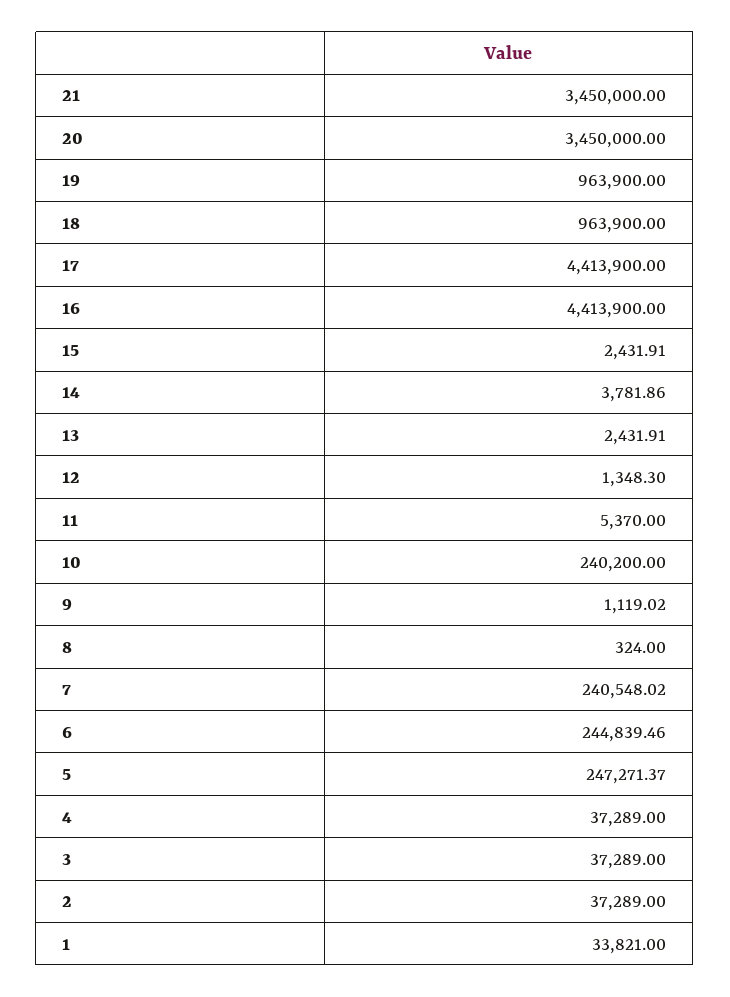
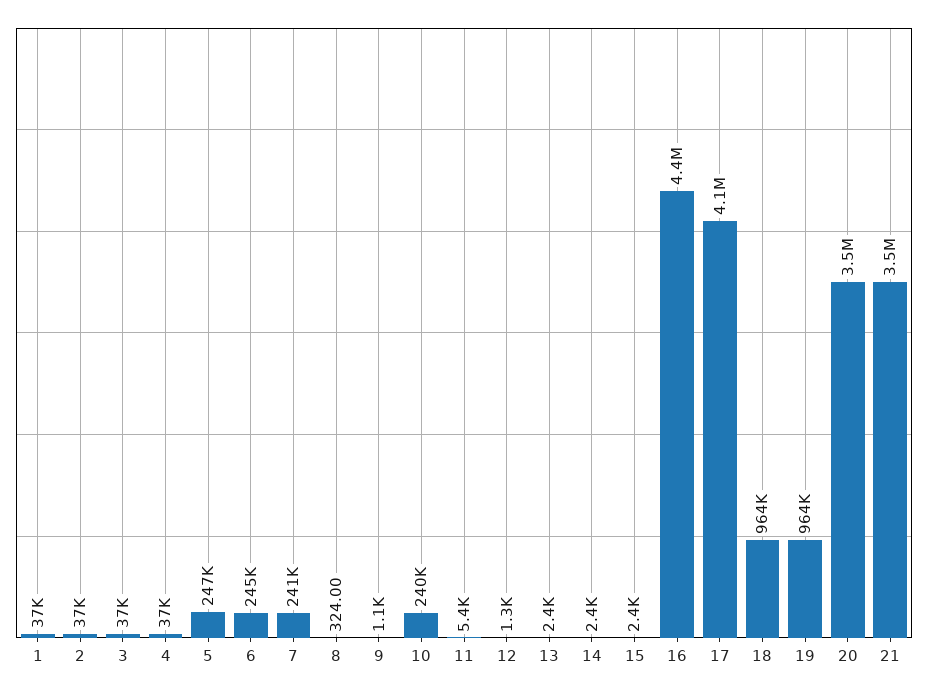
  {
    "21": 3450000,
    "20": 3450000,
    "19": 963900,
    "18": 963900,
-   "17": 4413900,
+   "17": 4100000,
    "16": 4413900,
    "15": 2431.91,
-   "14": 3781.86,
+   "14": 2400,
    "13": 2431.91,
    "12": 1348.3,
    "11": 5370,
    "10": 240200,
    "9": 1119.02,
    "8": 324,
    "7": 240548.02,
    "6": 244839.46,
    "5": 247271.37,
    "4": 37289,
    "3": 37289,
    "2": 37289,
-   "1": 33821
+   "1": 37000
  }

